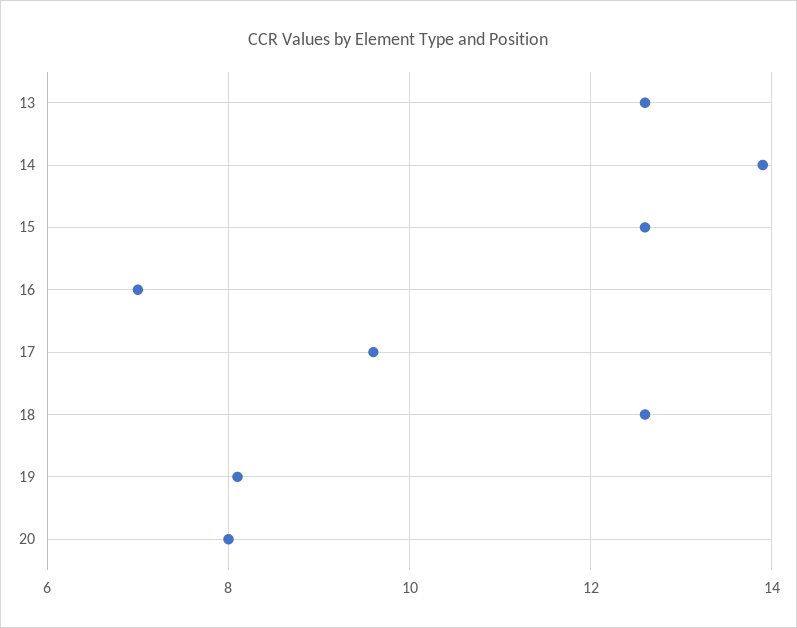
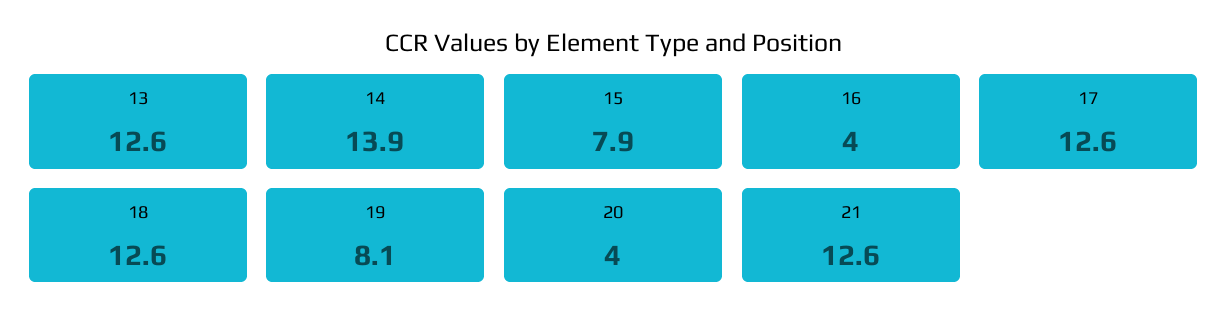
  {
    "13": 12.6,
    "14": 13.9,
-   "15": 12.5,
+   "15": 7.9,
-   "16": 7,
+   "16": 4,
-   "17": 9.5,
+   "17": 12.6,
    "18": 12.6,
    "19": 8.1,
-   "20": 8
+   "20": 4,
+   "21": 12.6
  }

